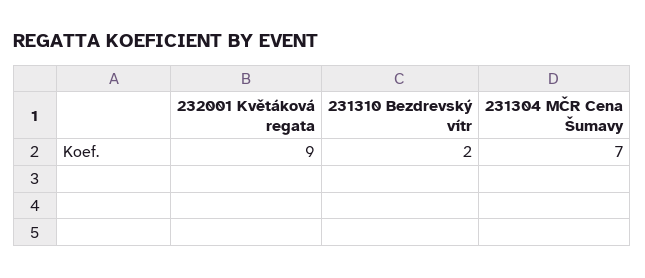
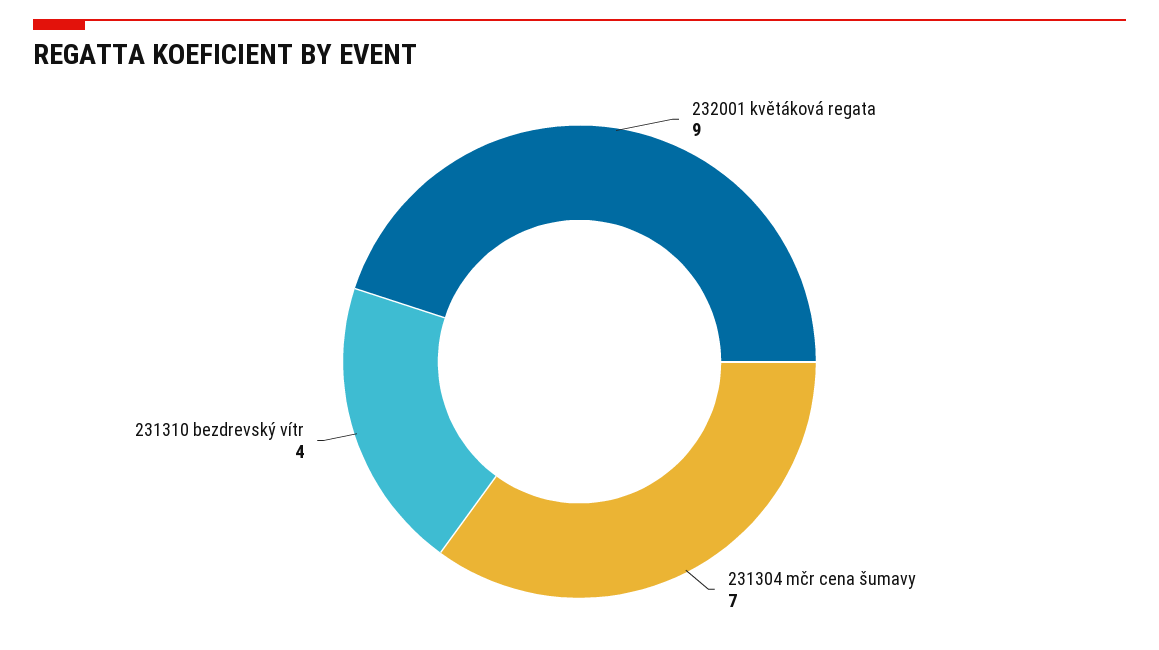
  {
    "232001 Květáková regata": 9,
-   "231310 Bezdrevský vítr": 2,
+   "231310 Bezdrevský vítr": 4,
    "231304 MČR Cena Šumavy": 7
  }

